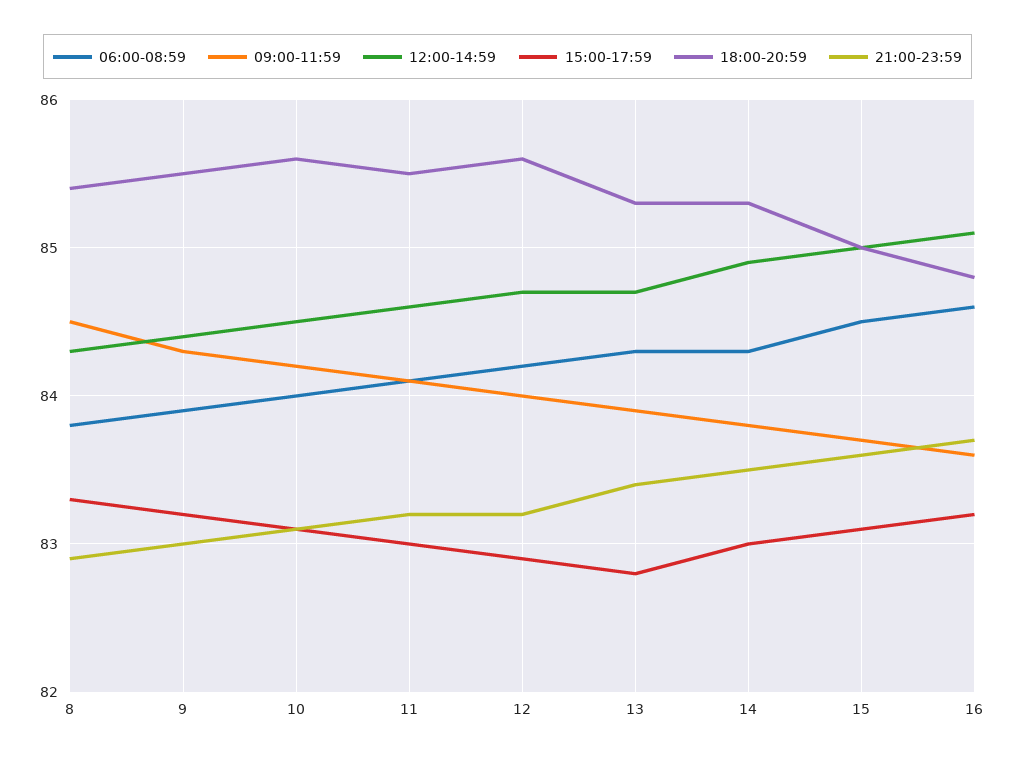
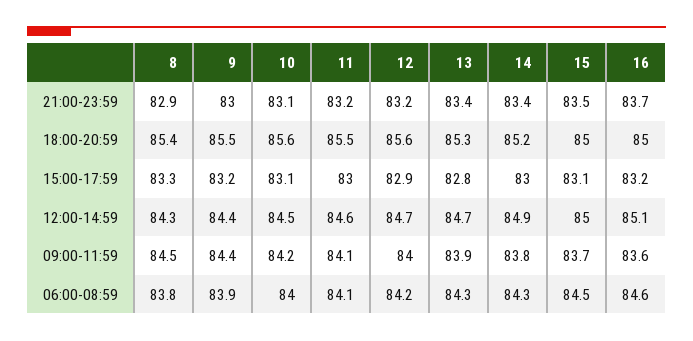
  {
    "06:00-08:59": {
      "8": 83.8,
      "9": 83.9,
      "10": 84,
      "11": 84.1,
      "12": 84.2,
      "13": 84.3,
      "14": 84.3,
      "15": 84.5,
      "16": 84.6
    },
    "09:00-11:59": {
      "8": 84.5,
-     "9": 84.3,
+     "9": 84.4,
      "10": 84.2,
      "11": 84.1,
      "12": 84,
      "13": 83.9,
      "14": 83.8,
      "15": 83.7,
      "16": 83.6
    },
    "12:00-14:59": {
      "8": 84.3,
      "9": 84.4,
      "10": 84.5,
      "11": 84.6,
      "12": 84.7,
      "13": 84.7,
      "14": 84.9,
      "15": 85,
      "16": 85.1
    },
    "15:00-17:59": {
      "8": 83.3,
      "9": 83.2,
      "10": 83.1,
      "11": 83,
      "12": 82.9,
      "13": 82.8,
      "14": 83,
      "15": 83.1,
      "16": 83.2
    },
    "18:00-20:59": {
      "8": 85.4,
      "9": 85.5,
      "10": 85.6,
      "11": 85.5,
      "12": 85.6,
      "13": 85.3,
-     "14": 85.3,
+     "14": 85.2,
      "15": 85,
-     "16": 84.8
+     "16": 85
    },
    "21:00-23:59": {
      "8": 82.9,
      "9": 83,
      "10": 83.1,
      "11": 83.2,
      "12": 83.2,
      "13": 83.4,
-     "14": 83.5,
+     "14": 83.4,
-     "15": 83.6,
+     "15": 83.5,
      "16": 83.7
    }
  }

